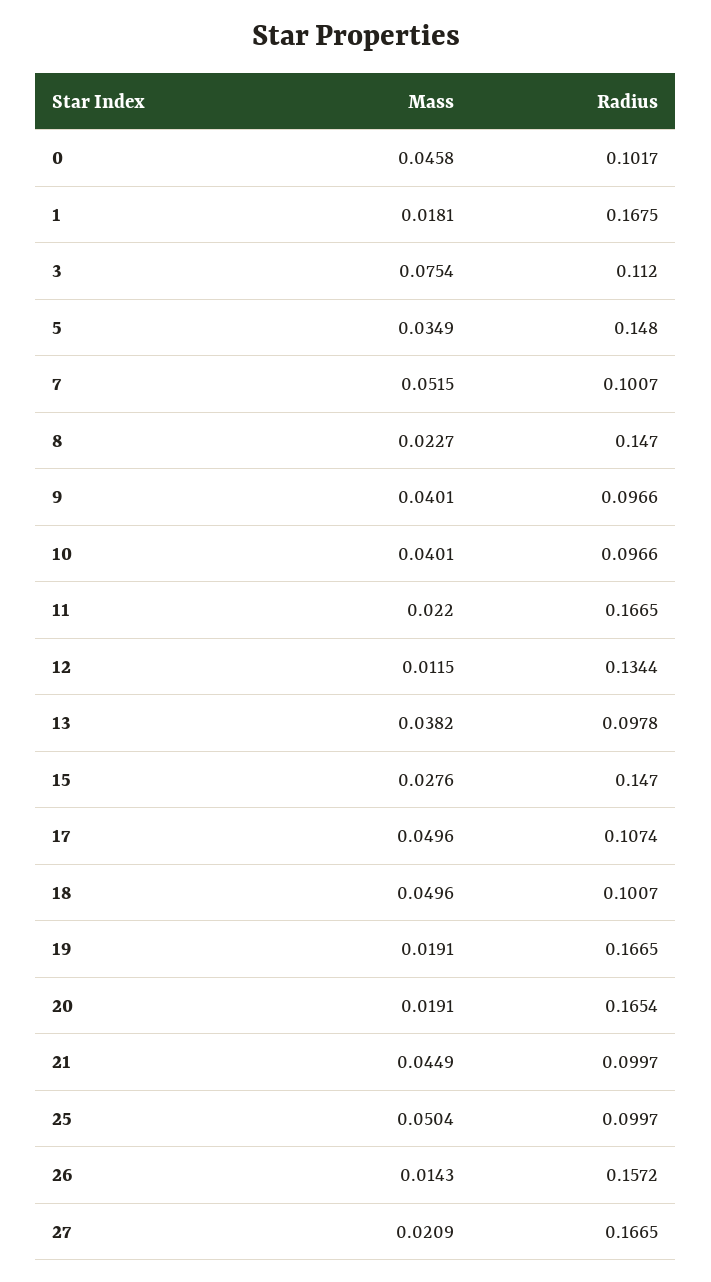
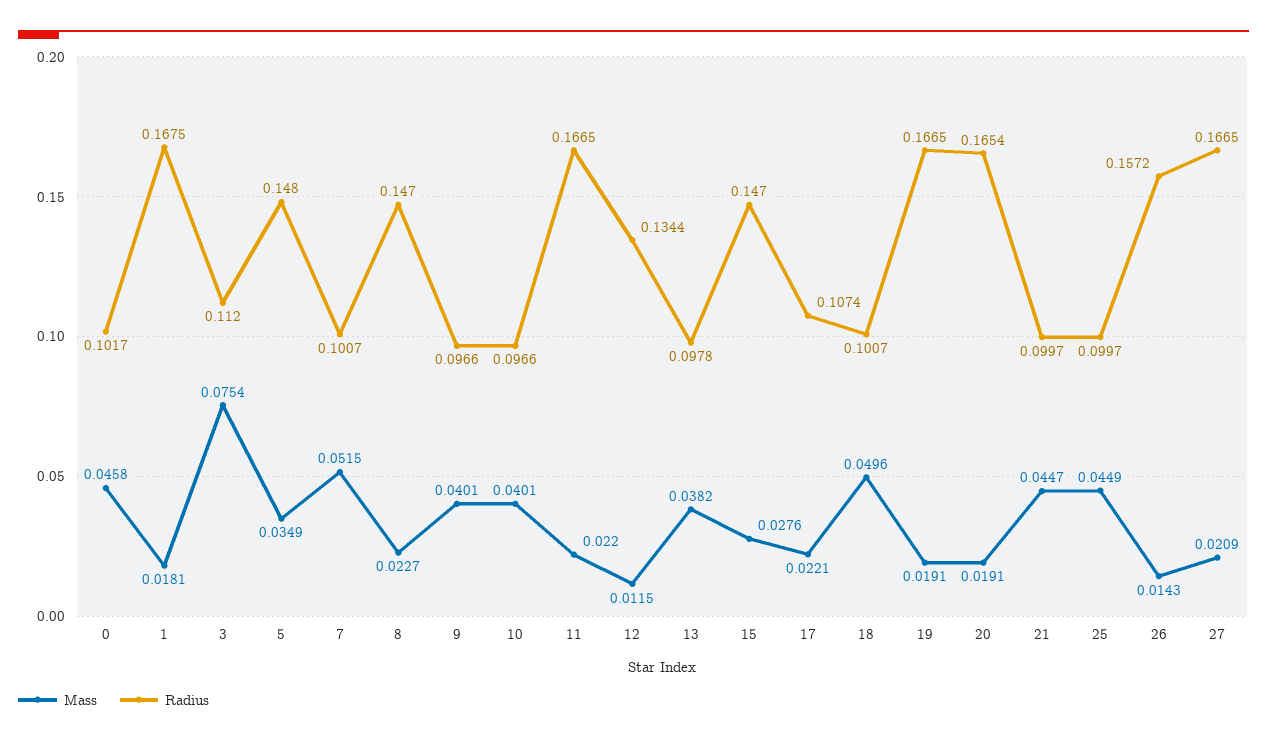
  {
    "Mass": {
      "0": 0.0458,
      "1": 0.0181,
      "3": 0.0754,
      "5": 0.0349,
      "7": 0.0515,
      "8": 0.0227,
      "9": 0.0401,
      "10": 0.0401,
      "11": 0.022,
      "12": 0.0115,
      "13": 0.0382,
      "15": 0.0276,
-     "17": 0.0496,
+     "17": 0.0221,
      "18": 0.0496,
      "19": 0.0191,
      "20": 0.0191,
-     "21": 0.0449,
+     "21": 0.0447,
-     "25": 0.0504,
+     "25": 0.0449,
      "26": 0.0143,
      "27": 0.0209
    },
    "Radius": {
      "0": 0.1017,
      "1": 0.1675,
      "3": 0.112,
      "5": 0.148,
      "7": 0.1007,
      "8": 0.147,
      "9": 0.0966,
      "10": 0.0966,
      "11": 0.1665,
      "12": 0.1344,
      "13": 0.0978,
      "15": 0.147,
      "17": 0.1074,
      "18": 0.1007,
      "19": 0.1665,
      "20": 0.1654,
      "21": 0.0997,
      "25": 0.0997,
      "26": 0.1572,
      "27": 0.1665
    }
  }

